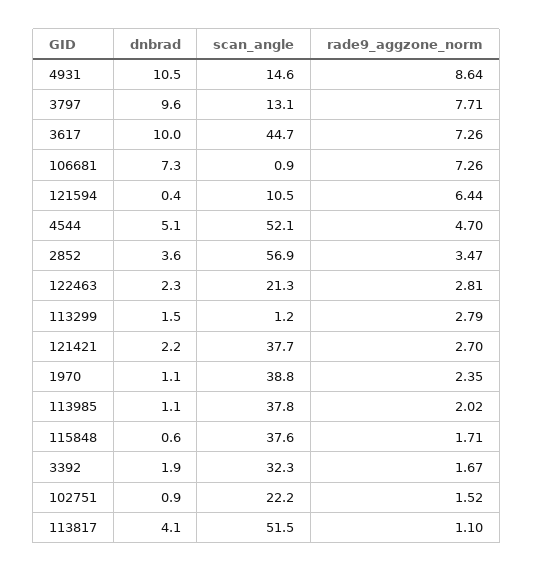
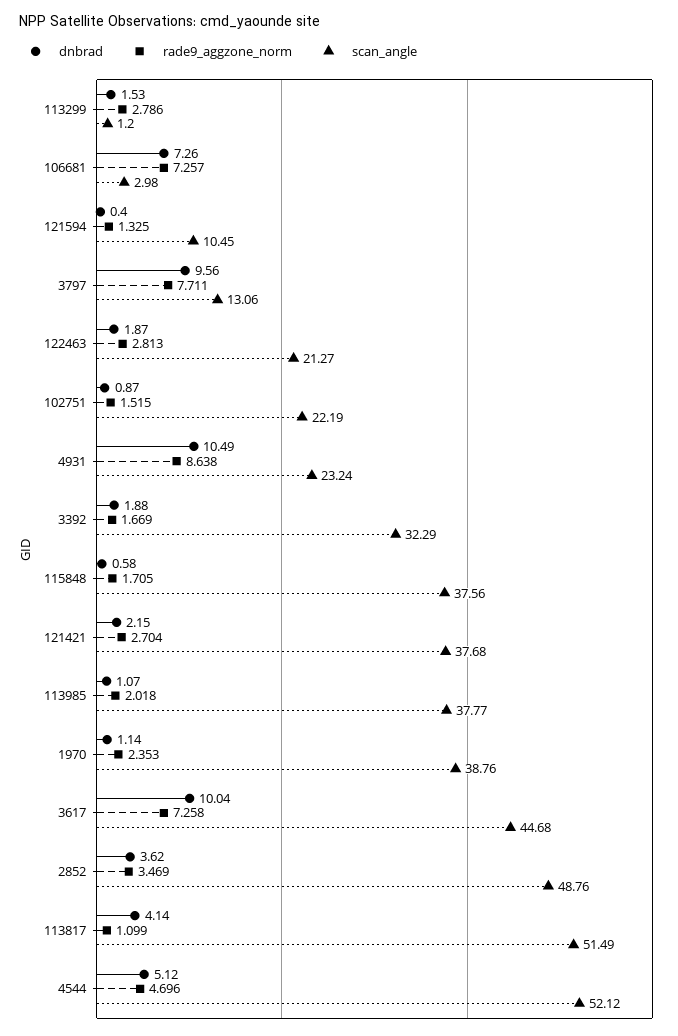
  {
    "dnbrad": {
      "4931": 10.49,
      "3797": 9.56,
      "3617": 10.04,
      "106681": 7.26,
      "121594": 0.4,
      "4544": 5.12,
      "2852": 3.62,
-     "122463": 2.3,
+     "122463": 1.87,
      "113299": 1.53,
      "121421": 2.15,
      "1970": 1.14,
      "113985": 1.07,
      "115848": 0.58,
      "3392": 1.88,
      "102751": 0.87,
      "113817": 4.14
    },
    "scan_angle": {
-     "4931": 14.6,
+     "4931": 23.24,
      "3797": 13.06,
      "3617": 44.68,
-     "106681": 0.9,
+     "106681": 2.98,
      "121594": 10.45,
      "4544": 52.12,
-     "2852": 56.9,
+     "2852": 48.76,
      "122463": 21.27,
      "113299": 1.2,
      "121421": 37.68,
      "1970": 38.76,
      "113985": 37.77,
      "115848": 37.56,
      "3392": 32.29,
      "102751": 22.19,
      "113817": 51.49
    },
    "rade9_aggzone_norm": {
      "4931": 8.638,
      "3797": 7.711,
      "3617": 7.258,
      "106681": 7.257,
-     "121594": 6.44,
+     "121594": 1.325,
      "4544": 4.696,
      "2852": 3.469,
      "122463": 2.813,
      "113299": 2.786,
      "121421": 2.704,
      "1970": 2.353,
      "113985": 2.018,
      "115848": 1.705,
      "3392": 1.669,
      "102751": 1.515,
      "113817": 1.099
    }
  }

